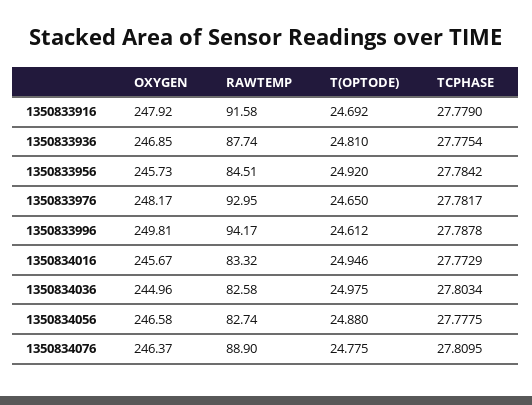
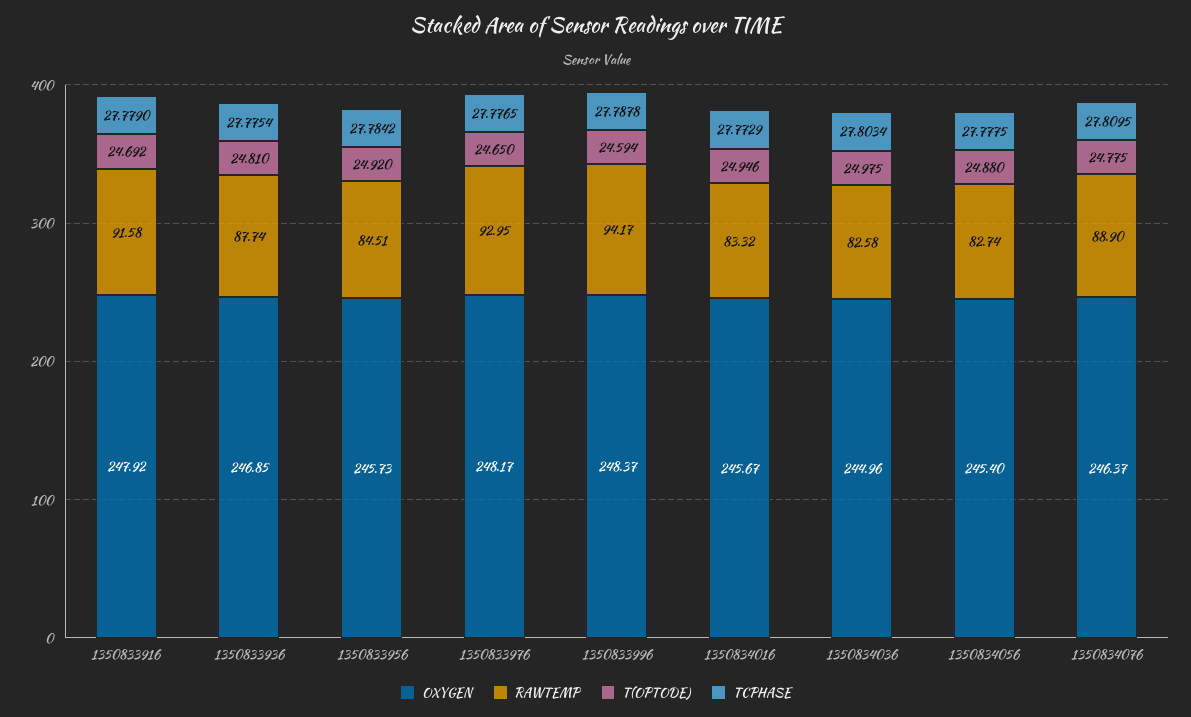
  {
    "OXYGEN": {
      "1350833916": 247.92,
      "1350833936": 246.85,
      "1350833956": 245.73,
      "1350833976": 248.17,
-     "1350833996": 249.81,
+     "1350833996": 248.37,
      "1350834016": 245.67,
      "1350834036": 244.96,
-     "1350834056": 246.58,
+     "1350834056": 245.4,
      "1350834076": 246.37
    },
    "RAWTEMP": {
      "1350833916": 91.58,
      "1350833936": 87.74,
      "1350833956": 84.51,
      "1350833976": 92.95,
      "1350833996": 94.17,
      "1350834016": 83.32,
      "1350834036": 82.58,
      "1350834056": 82.74,
      "1350834076": 88.9
    },
    "T(OPTODE)": {
      "1350833916": 24.692,
      "1350833936": 24.81,
      "1350833956": 24.92,
      "1350833976": 24.65,
-     "1350833996": 24.612,
+     "1350833996": 24.594,
      "1350834016": 24.946,
      "1350834036": 24.975,
      "1350834056": 24.88,
      "1350834076": 24.775
    },
    "TCPHASE": {
      "1350833916": 27.779,
      "1350833936": 27.7754,
      "1350833956": 27.7842,
-     "1350833976": 27.7817,
+     "1350833976": 27.7765,
      "1350833996": 27.7878,
      "1350834016": 27.7729,
      "1350834036": 27.8034,
      "1350834056": 27.7775,
      "1350834076": 27.8095
    }
  }

